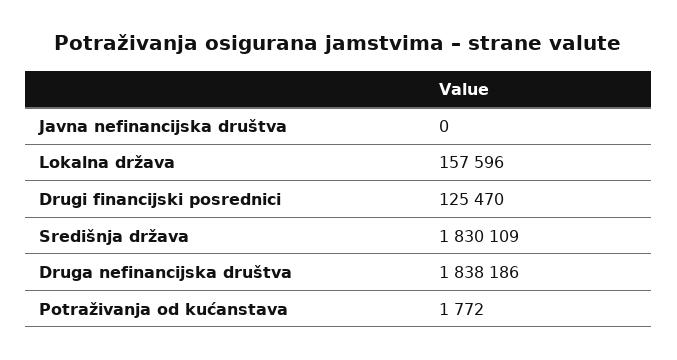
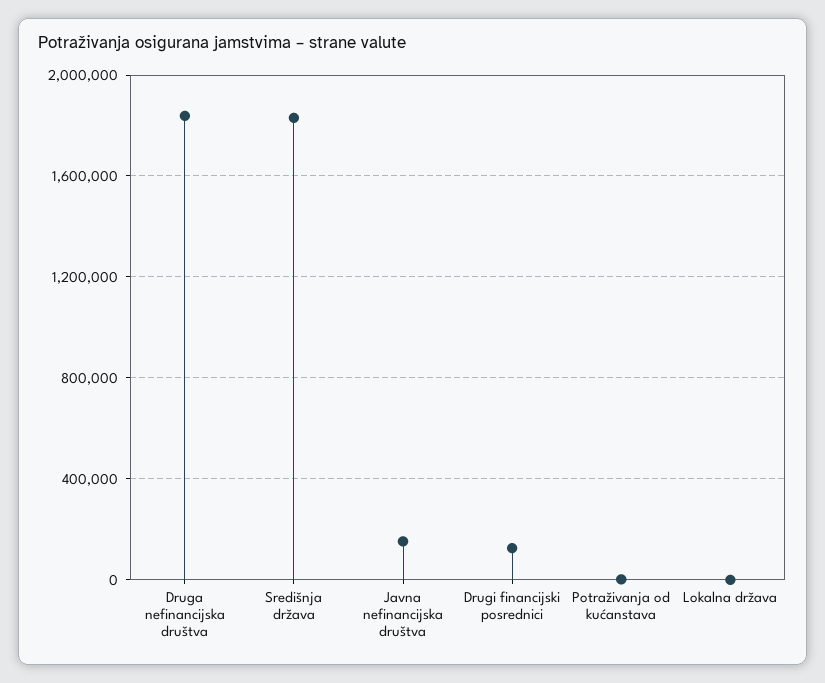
  {
-   "Javna nefinancijska društva": 0,
+   "Javna nefinancijska društva": 150000,
-   "Lokalna država": 157596,
+   "Lokalna država": 0,
    "Drugi financijski posrednici": 125470,
    "Središnja država": 1830109,
    "Druga nefinancijska društva": 1838186,
    "Potraživanja od kućanstava": 1772
  }

